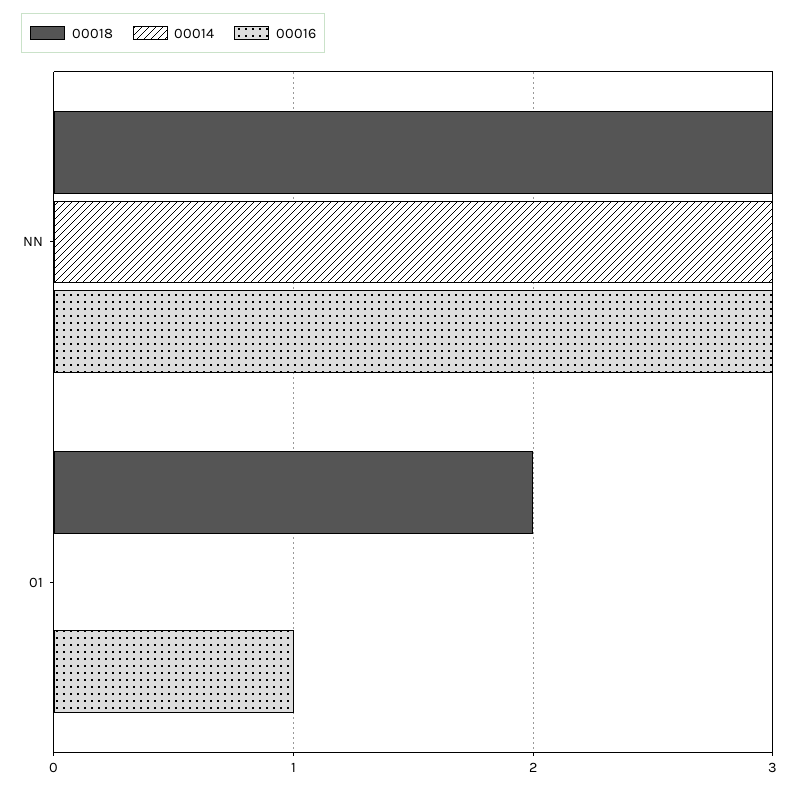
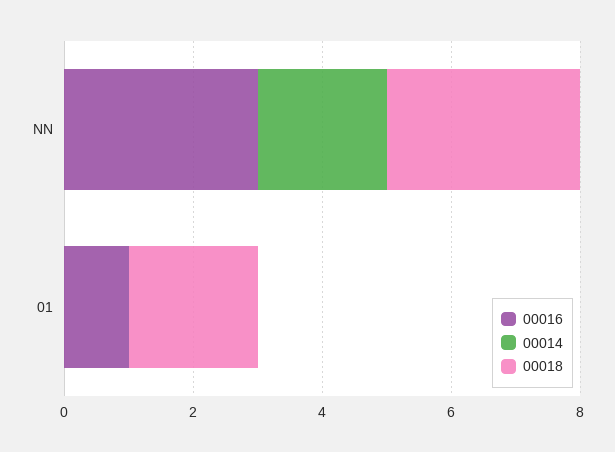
  {
    "00018": {
      "NN": 3,
      "01": 2
    },
    "00014": {
-     "NN": 3,
+     "NN": 2,
      "01": 0
    },
    "00016": {
      "NN": 3,
      "01": 1
    }
  }

